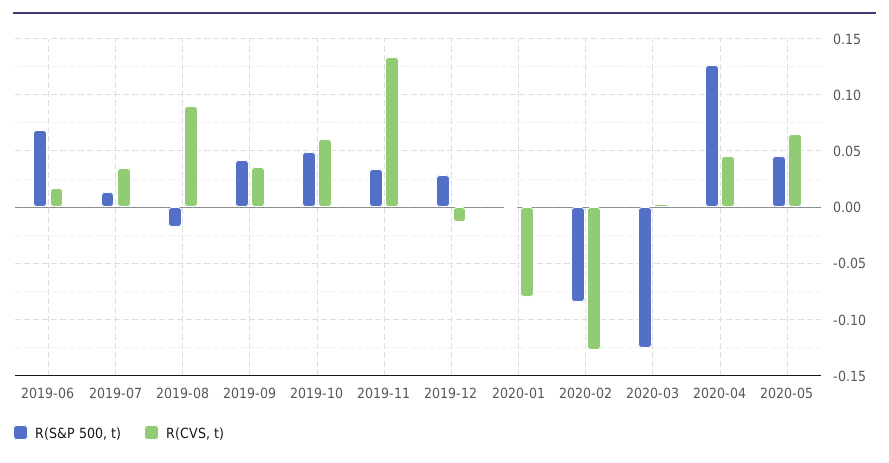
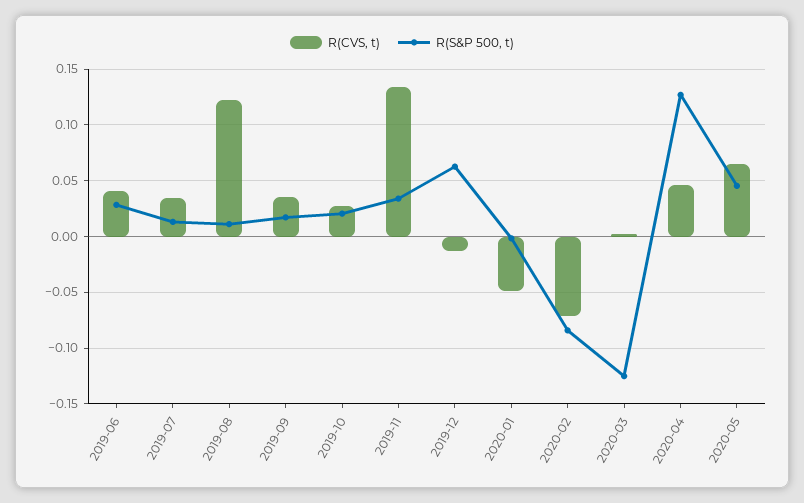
  {
    "R(S&P 500, t)": {
-     "2019-06": 0.07,
+     "2019-06": 0.03,
      "2019-07": 0.01,
-     "2019-08": -0.02,
+     "2019-08": 0.01,
-     "2019-09": 0.04,
+     "2019-09": 0.02,
-     "2019-10": 0.05,
+     "2019-10": 0.02,
      "2019-11": 0.03,
-     "2019-12": 0.03,
+     "2019-12": 0.06,
      "2020-01": 0,
      "2020-02": -0.08,
      "2020-03": -0.13,
      "2020-04": 0.13,
      "2020-05": 0.05
    },
    "R(CVS, t)": {
-     "2019-06": 0.02,
+     "2019-06": 0.04,
      "2019-07": 0.03,
-     "2019-08": 0.09,
+     "2019-08": 0.12,
      "2019-09": 0.04,
-     "2019-10": 0.06,
+     "2019-10": 0.03,
      "2019-11": 0.13,
      "2019-12": -0.01,
-     "2020-01": -0.08,
+     "2020-01": -0.05,
-     "2020-02": -0.13,
+     "2020-02": -0.07,
      "2020-03": 0,
      "2020-04": 0.05,
      "2020-05": 0.07
    }
  }

